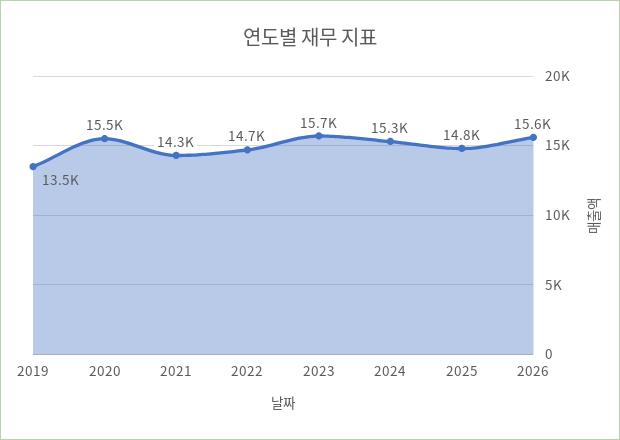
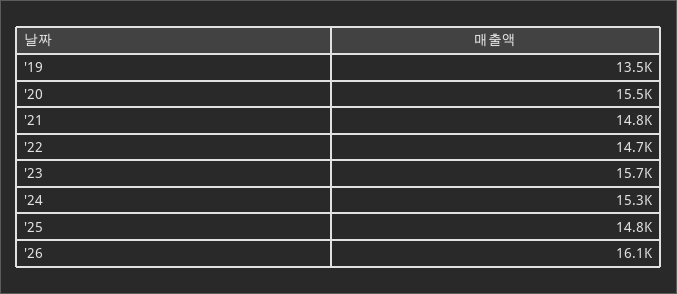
  {
    "2019": 13500,
    "2020": 15500,
-   "2021": 14300,
+   "2021": 14800,
    "2022": 14700,
    "2023": 15700,
    "2024": 15300,
    "2025": 14800,
-   "2026": 15600
+   "2026": 16100
  }

